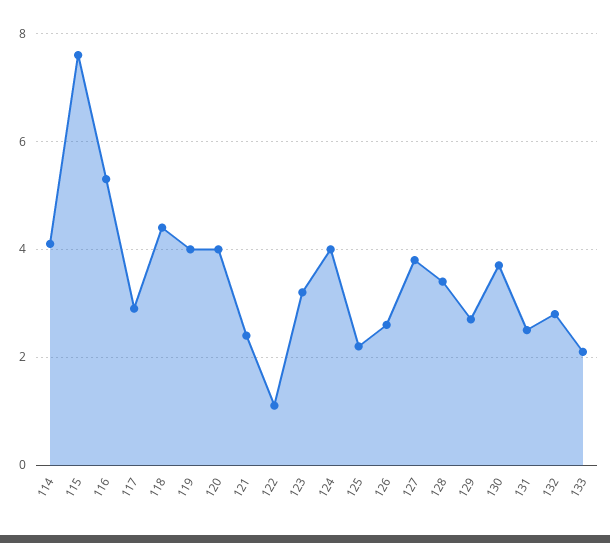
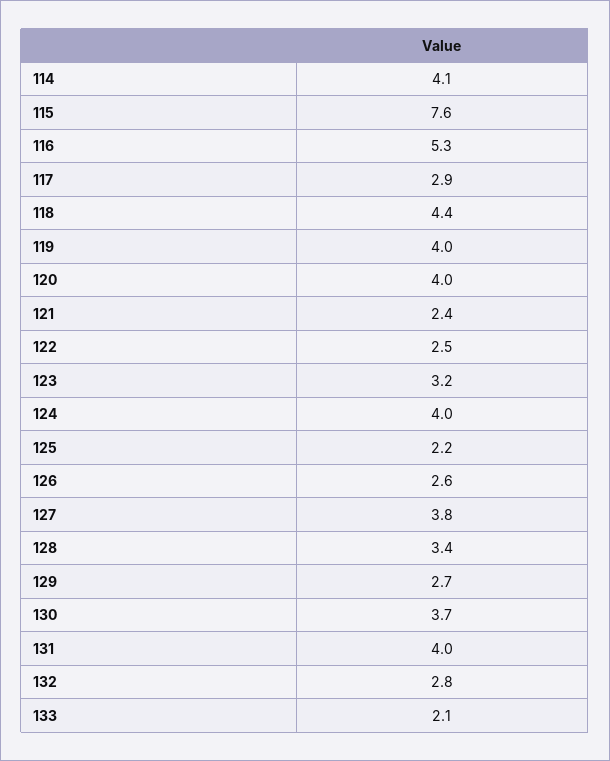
  {
    "114": 4.1,
    "115": 7.6,
    "116": 5.3,
    "117": 2.9,
    "118": 4.4,
    "119": 4,
    "120": 4,
    "121": 2.4,
-   "122": 1,
+   "122": 2.5,
    "123": 3.2,
    "124": 4,
    "125": 2.2,
    "126": 2.6,
    "127": 3.8,
    "128": 3.4,
    "129": 2.7,
    "130": 3.7,
-   "131": 2.5,
+   "131": 4,
    "132": 2.8,
    "133": 2.1
  }

